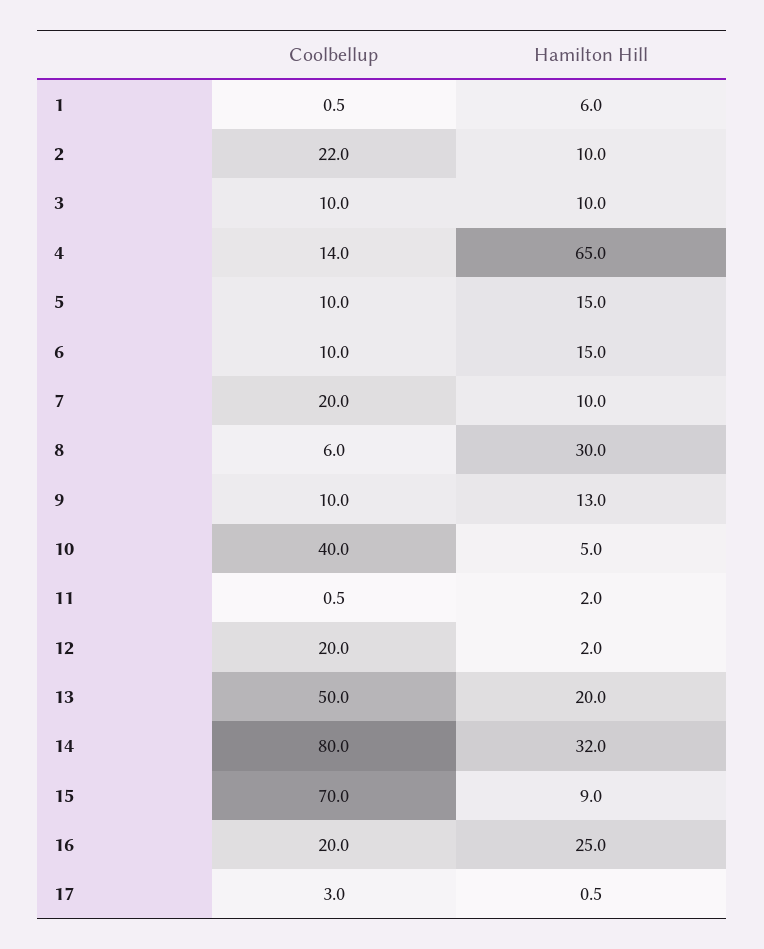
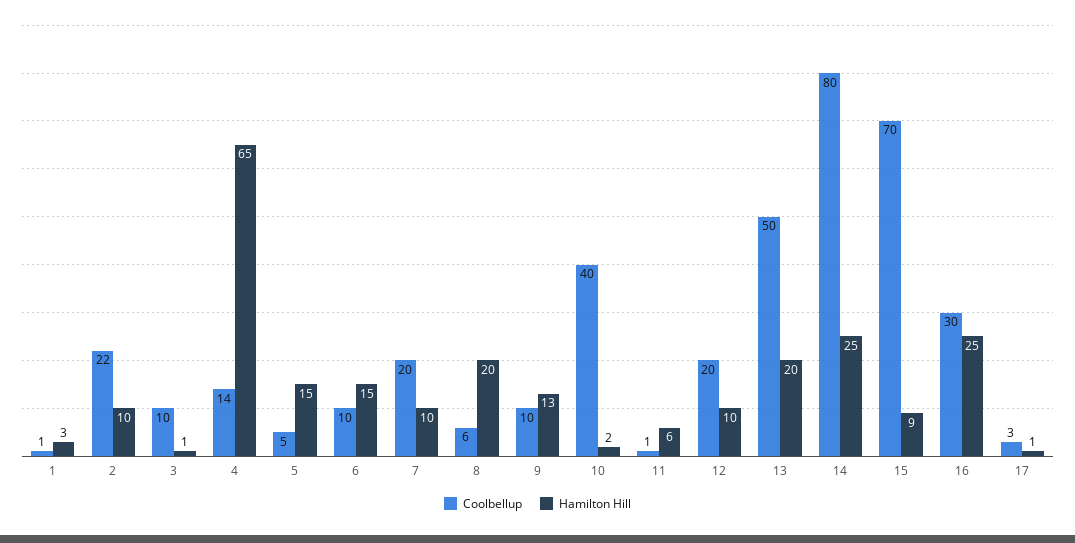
  {
    "Coolbellup": {
      "1": 0.5,
      "2": 22,
      "3": 10,
      "4": 14,
-     "5": 10,
+     "5": 5,
      "6": 10,
      "7": 20,
      "8": 6,
      "9": 10,
      "10": 40,
      "11": 0.5,
      "12": 20,
      "13": 50,
      "14": 80,
      "15": 70,
-     "16": 20,
+     "16": 30,
      "17": 3
    },
    "Hamilton Hill": {
-     "1": 6,
+     "1": 3,
      "2": 10,
-     "3": 10,
+     "3": 1,
      "4": 65,
      "5": 15,
      "6": 15,
      "7": 10,
-     "8": 30,
+     "8": 20,
      "9": 13,
-     "10": 5,
+     "10": 2,
-     "11": 2,
+     "11": 6,
-     "12": 2,
+     "12": 10,
      "13": 20,
-     "14": 32,
+     "14": 25,
      "15": 9,
      "16": 25,
      "17": 0.5
    }
  }

